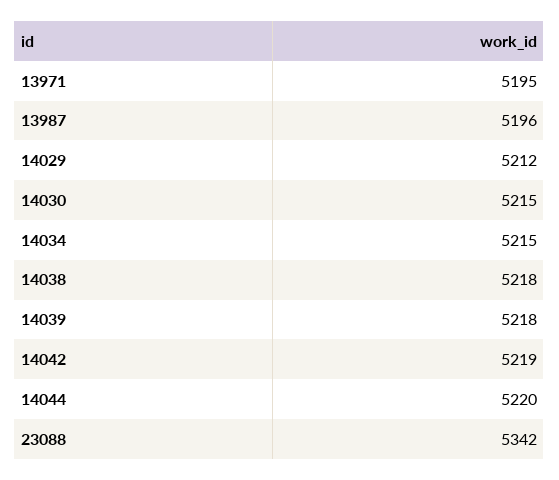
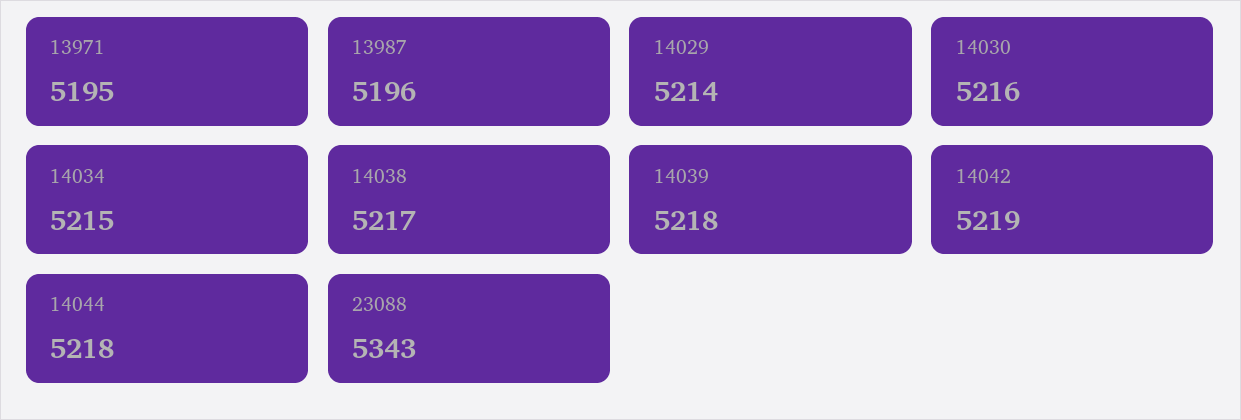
  {
    "13971": 5195,
    "13987": 5196,
-   "14029": 5212,
+   "14029": 5214,
-   "14030": 5215,
+   "14030": 5216,
    "14034": 5215,
-   "14038": 5218,
+   "14038": 5217,
    "14039": 5218,
    "14042": 5219,
-   "14044": 5220,
+   "14044": 5218,
-   "23088": 5342
+   "23088": 5343
  }

